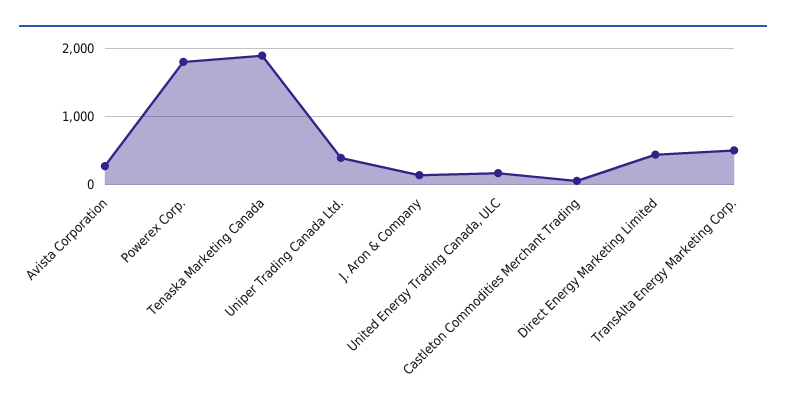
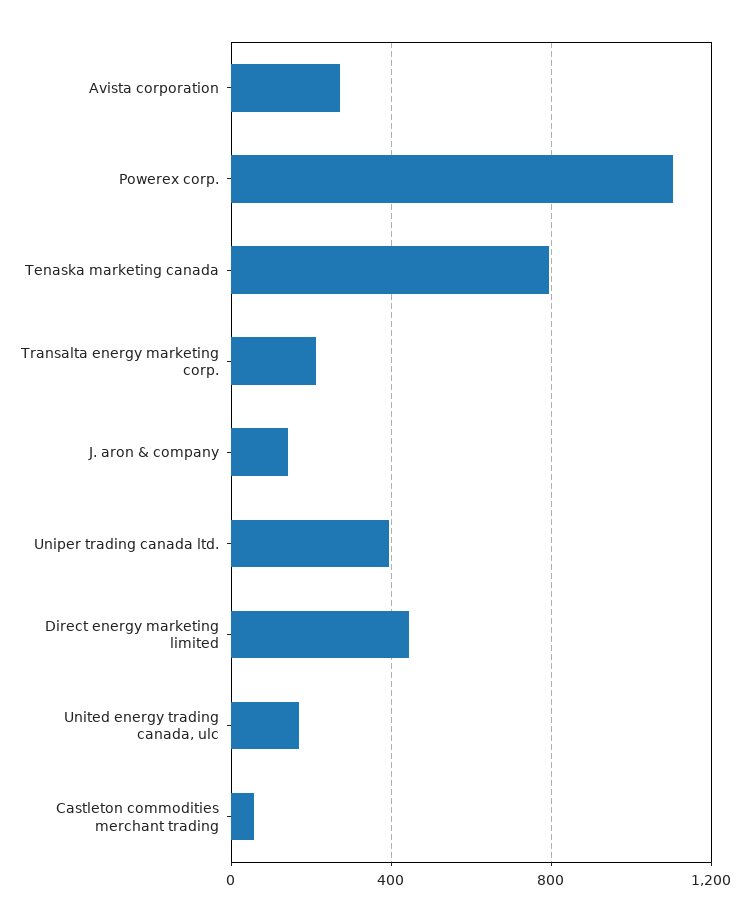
  {
    "Avista Corporation": 250,
-   "Powerex Corp.": 1800,
+   "Powerex Corp.": 1100,
-   "Tenaska Marketing Canada": 1900,
+   "Tenaska Marketing Canada": 800,
    "Uniper Trading Canada Ltd.": 400,
    "J. Aron & Company": 150,
    "United Energy Trading Canada, ULC": 150,
    "Castleton Commodities Merchant Trading": 50,
    "Direct Energy Marketing Limited": 450,
-   "TransAlta Energy Marketing Corp.": 500
+   "TransAlta Energy Marketing Corp.": 200
  }

